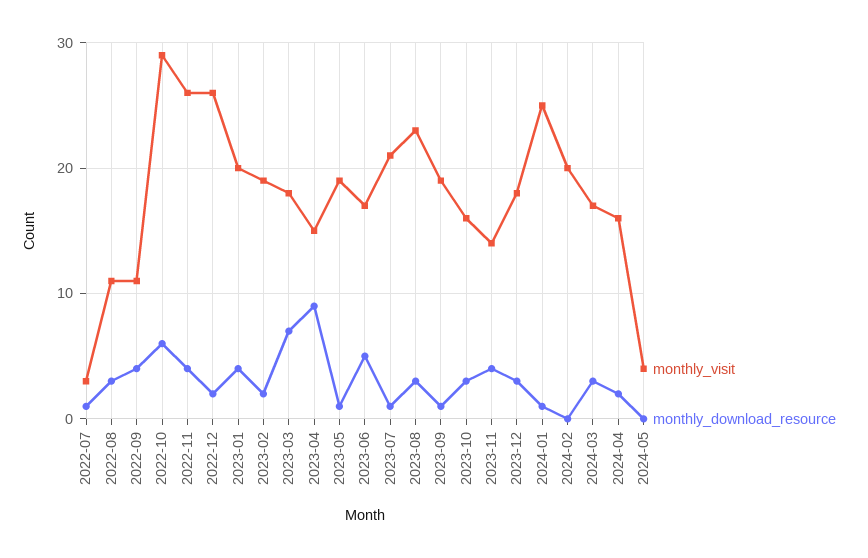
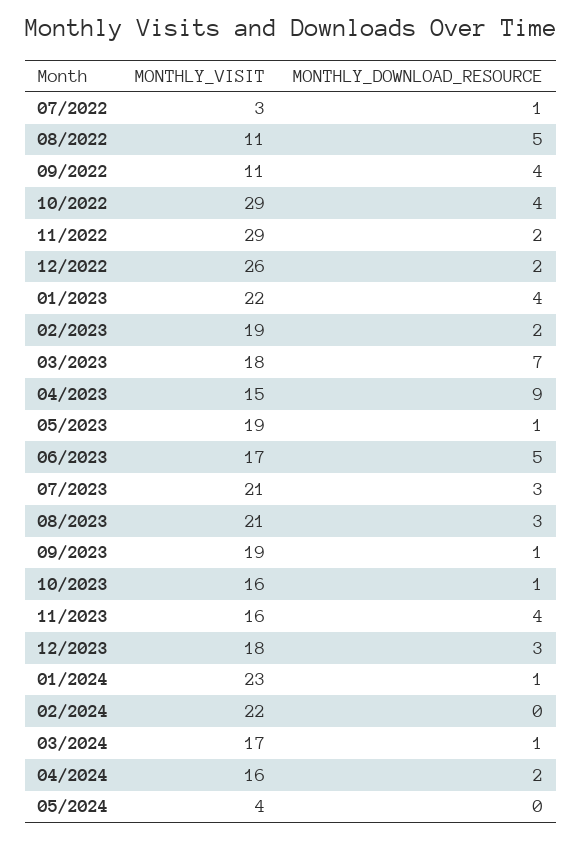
  {
    "monthly_visit": {
      "2022-07": 3,
      "2022-08": 11,
      "2022-09": 11,
      "2022-10": 29,
-     "2022-11": 26,
+     "2022-11": 29,
      "2022-12": 26,
-     "2023-01": 20,
+     "2023-01": 22,
      "2023-02": 19,
      "2023-03": 18,
      "2023-04": 15,
      "2023-05": 19,
      "2023-06": 17,
      "2023-07": 21,
-     "2023-08": 23,
+     "2023-08": 21,
      "2023-09": 19,
      "2023-10": 16,
-     "2023-11": 14,
+     "2023-11": 16,
      "2023-12": 18,
-     "2024-01": 25,
+     "2024-01": 23,
-     "2024-02": 20,
+     "2024-02": 22,
      "2024-03": 17,
      "2024-04": 16,
      "2024-05": 4
    },
    "monthly_download_resource": {
      "2022-07": 1,
-     "2022-08": 3,
+     "2022-08": 5,
      "2022-09": 4,
-     "2022-10": 6,
+     "2022-10": 4,
-     "2022-11": 4,
+     "2022-11": 2,
      "2022-12": 2,
      "2023-01": 4,
      "2023-02": 2,
      "2023-03": 7,
      "2023-04": 9,
      "2023-05": 1,
      "2023-06": 5,
-     "2023-07": 1,
+     "2023-07": 3,
      "2023-08": 3,
      "2023-09": 1,
-     "2023-10": 3,
+     "2023-10": 1,
      "2023-11": 4,
      "2023-12": 3,
      "2024-01": 1,
      "2024-02": 0,
-     "2024-03": 3,
+     "2024-03": 1,
      "2024-04": 2,
      "2024-05": 0
    }
  }

